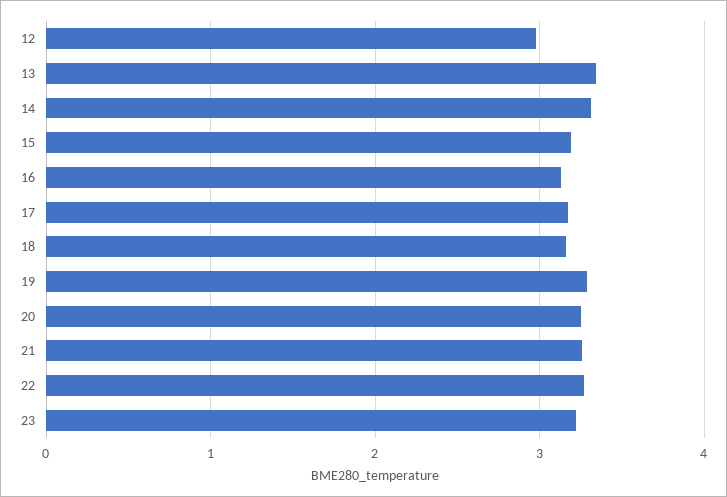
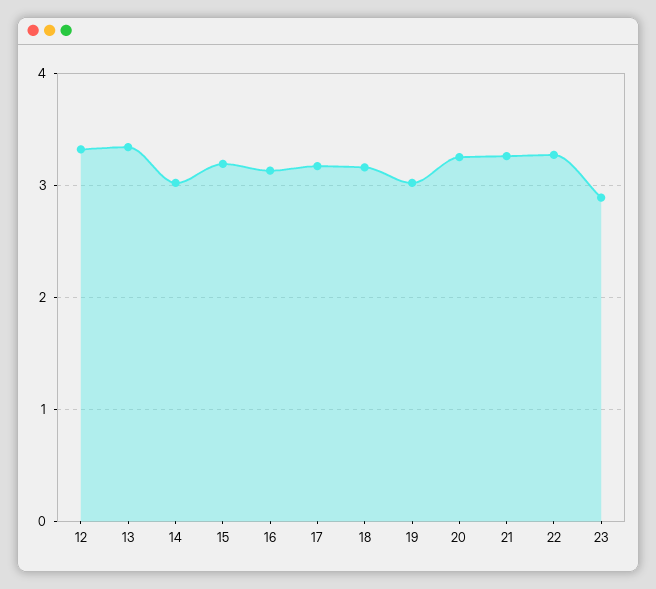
  {
-   "12": 3,
+   "12": 3.3,
    "13": 3.3,
-   "14": 3.3,
+   "14": 3,
    "15": 3.2,
    "16": 3.1,
    "17": 3.2,
    "18": 3.2,
-   "19": 3.3,
+   "19": 3,
    "20": 3.3,
    "21": 3.3,
    "22": 3.3,
-   "23": 3.2
+   "23": 2.9
  }

